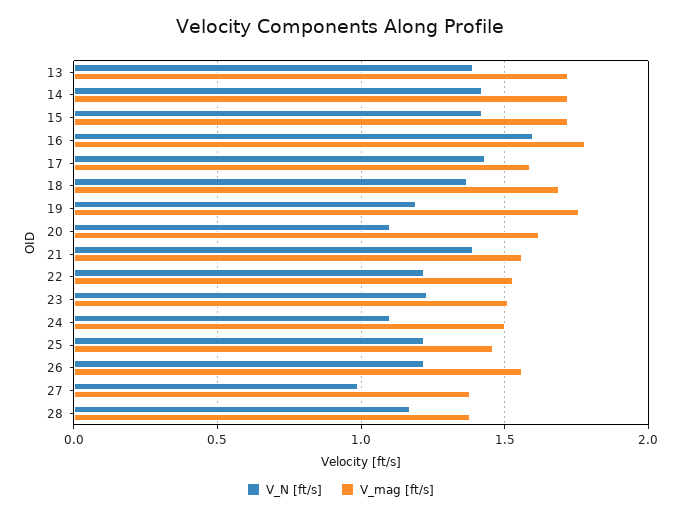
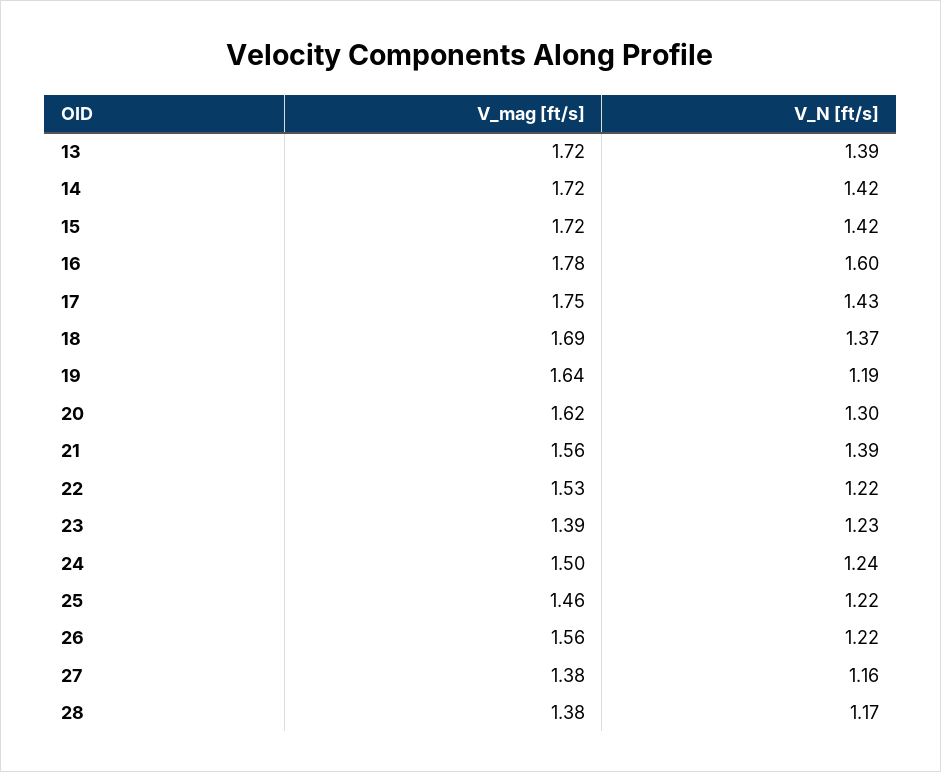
  {
    "V_N [ft/s]": {
      "13": 1.39,
      "14": 1.42,
      "15": 1.42,
      "16": 1.6,
      "17": 1.43,
      "18": 1.37,
      "19": 1.19,
-     "20": 1.1,
+     "20": 1.3,
      "21": 1.39,
      "22": 1.22,
      "23": 1.23,
-     "24": 1.1,
+     "24": 1.24,
      "25": 1.22,
      "26": 1.22,
-     "27": 1,
+     "27": 1.16,
      "28": 1.17
    },
    "V_mag [ft/s]": {
      "13": 1.72,
      "14": 1.72,
      "15": 1.72,
      "16": 1.78,
-     "17": 1.6,
+     "17": 1.75,
      "18": 1.69,
-     "19": 1.75,
+     "19": 1.64,
      "20": 1.62,
      "21": 1.56,
      "22": 1.53,
-     "23": 1.5,
+     "23": 1.39,
      "24": 1.5,
      "25": 1.46,
      "26": 1.56,
      "27": 1.38,
      "28": 1.38
    }
  }

